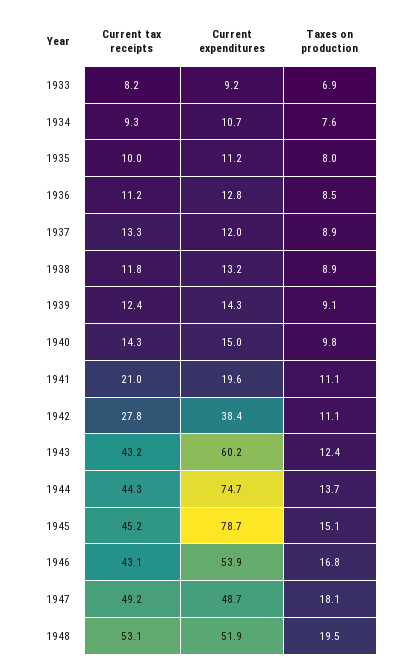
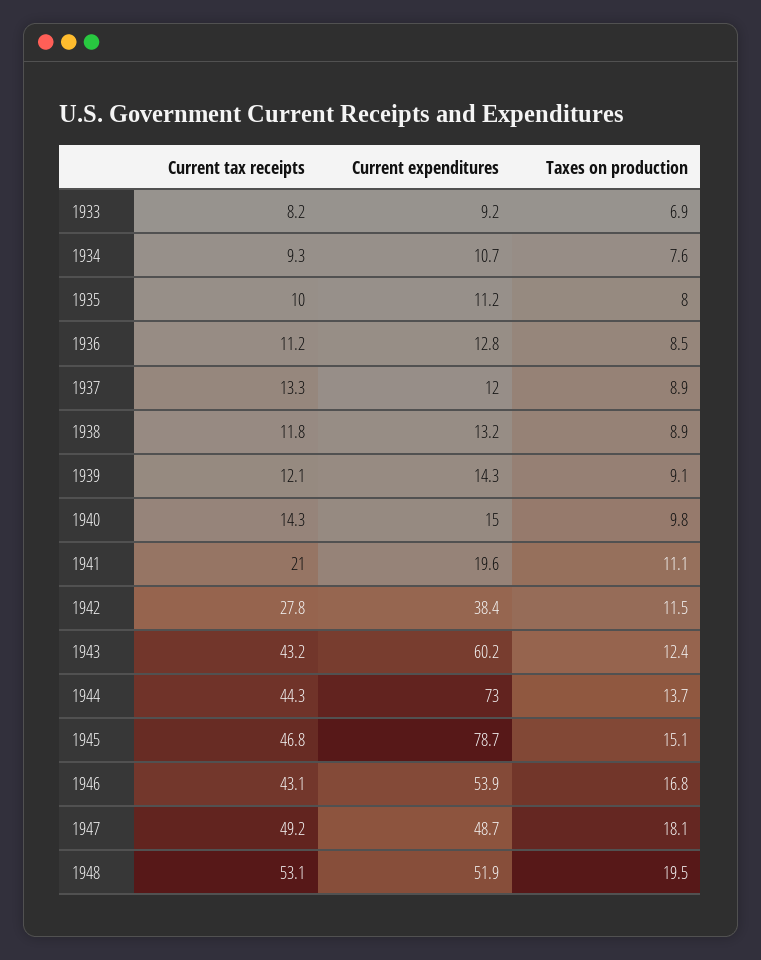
  {
    "Current tax receipts": {
      "1933": 8.2,
      "1934": 9.3,
      "1935": 10,
      "1936": 11.2,
      "1937": 13.3,
      "1938": 11.8,
-     "1939": 12.4,
+     "1939": 12.1,
      "1940": 14.3,
      "1941": 21,
      "1942": 27.8,
      "1943": 43.2,
      "1944": 44.3,
-     "1945": 45.2,
+     "1945": 46.8,
      "1946": 43.1,
      "1947": 49.2,
      "1948": 53.1
    },
    "Current expenditures": {
      "1933": 9.2,
      "1934": 10.7,
      "1935": 11.2,
      "1936": 12.8,
      "1937": 12,
      "1938": 13.2,
      "1939": 14.3,
      "1940": 15,
      "1941": 19.6,
      "1942": 38.4,
      "1943": 60.2,
-     "1944": 74.7,
+     "1944": 73,
      "1945": 78.7,
      "1946": 53.9,
      "1947": 48.7,
      "1948": 51.9
    },
    "Taxes on production": {
      "1933": 6.9,
      "1934": 7.6,
      "1935": 8,
      "1936": 8.5,
      "1937": 8.9,
      "1938": 8.9,
      "1939": 9.1,
      "1940": 9.8,
      "1941": 11.1,
-     "1942": 11.1,
+     "1942": 11.5,
      "1943": 12.4,
      "1944": 13.7,
      "1945": 15.1,
      "1946": 16.8,
      "1947": 18.1,
      "1948": 19.5
    }
  }

